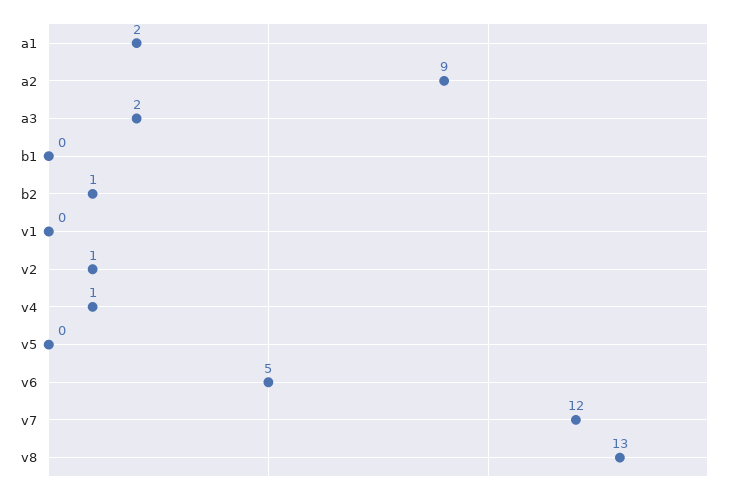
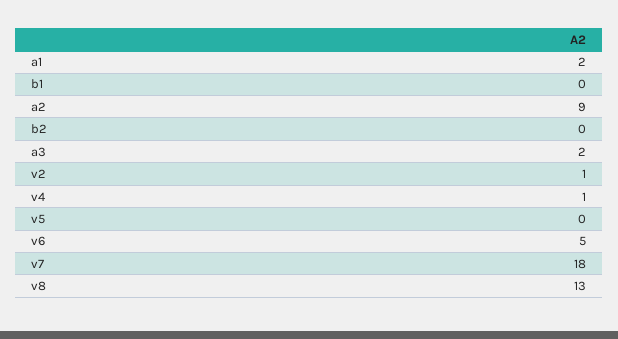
  {
    "a1": 2,
    "a2": 9,
    "a3": 2,
    "b1": 0,
-   "b2": 1,
+   "b2": 0,
-   "v1": 0,
    "v2": 1,
    "v4": 1,
    "v5": 0,
    "v6": 5,
-   "v7": 12,
+   "v7": 18,
    "v8": 13
  }

